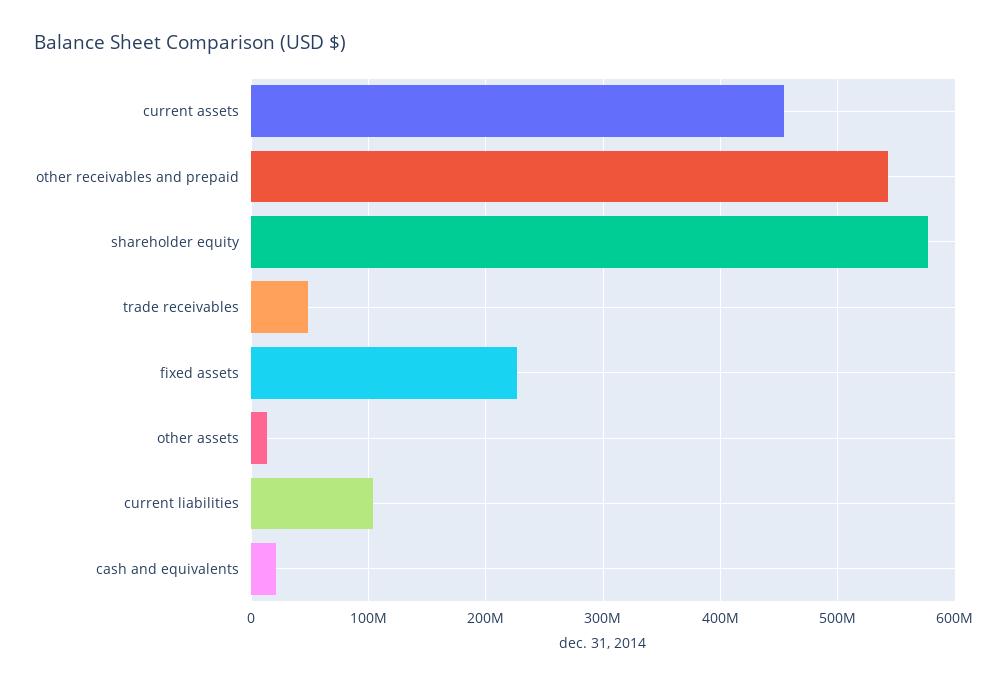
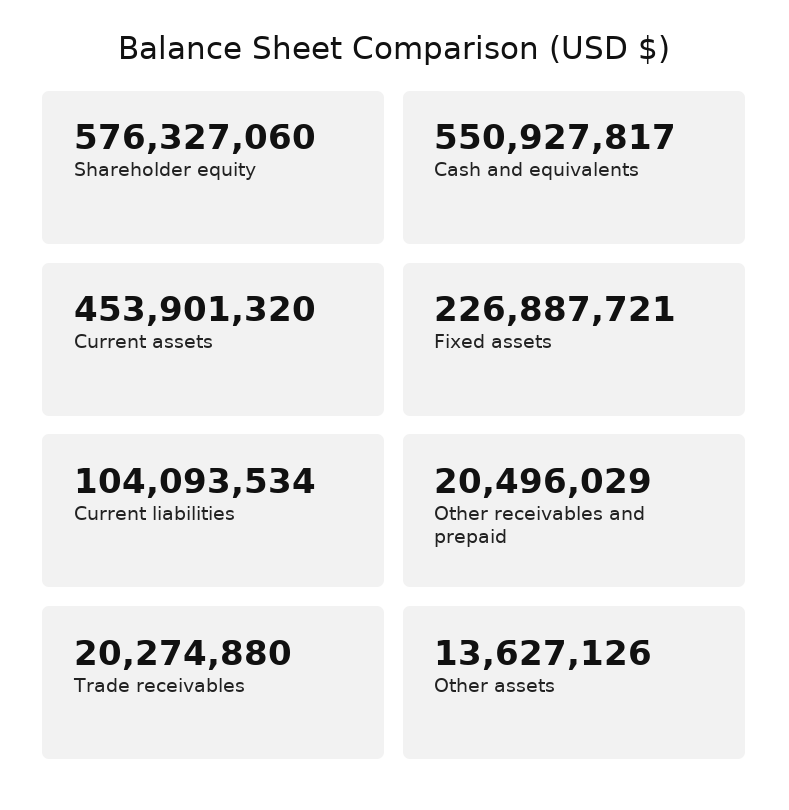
  {
    "current assets": 453901320,
-   "other receivables and prepaid": 540000000,
+   "other receivables and prepaid": 20496029,
    "shareholder equity": 576327060,
-   "trade receivables": 50000000,
+   "trade receivables": 20274880,
    "fixed assets": 226887721,
    "other assets": 13627126,
    "current liabilities": 104093534,
-   "cash and equivalents": 20000000
+   "cash and equivalents": 550927817
  }

